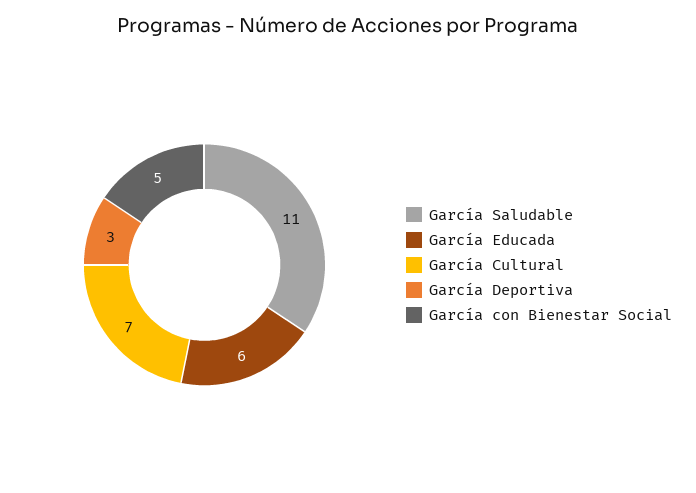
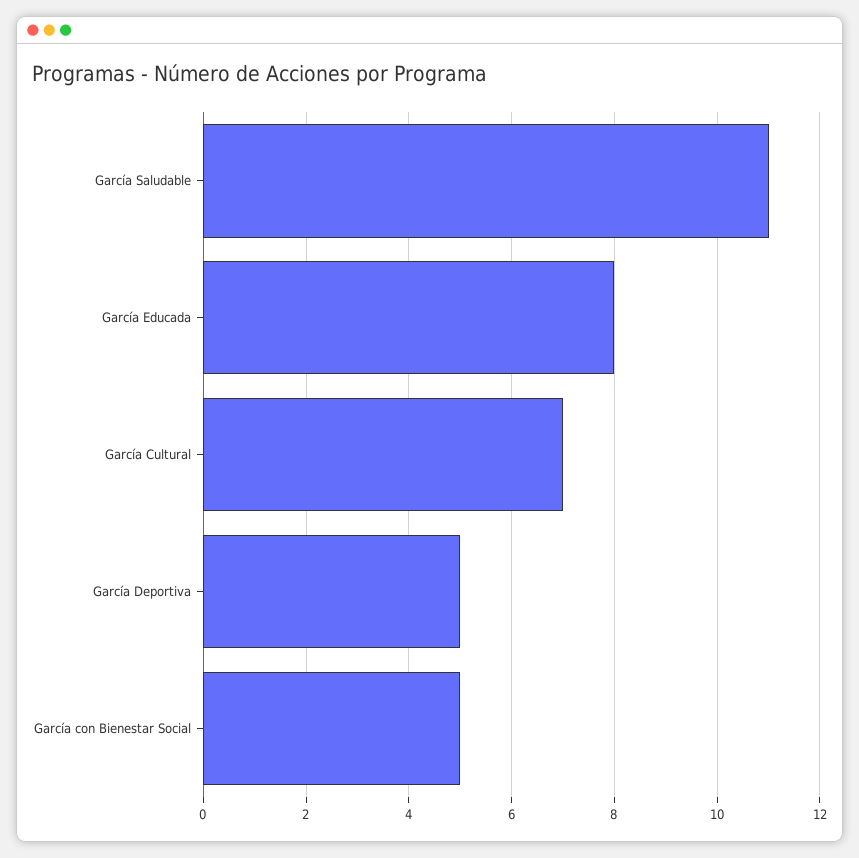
  {
    "García Saludable": 11,
-   "García Educada": 6,
+   "García Educada": 8,
    "García Cultural": 7,
-   "García Deportiva": 3,
+   "García Deportiva": 5,
    "García con Bienestar Social": 5
  }

